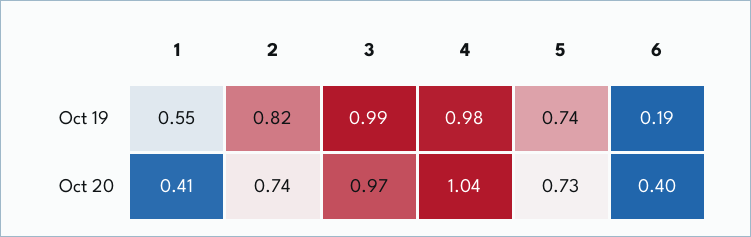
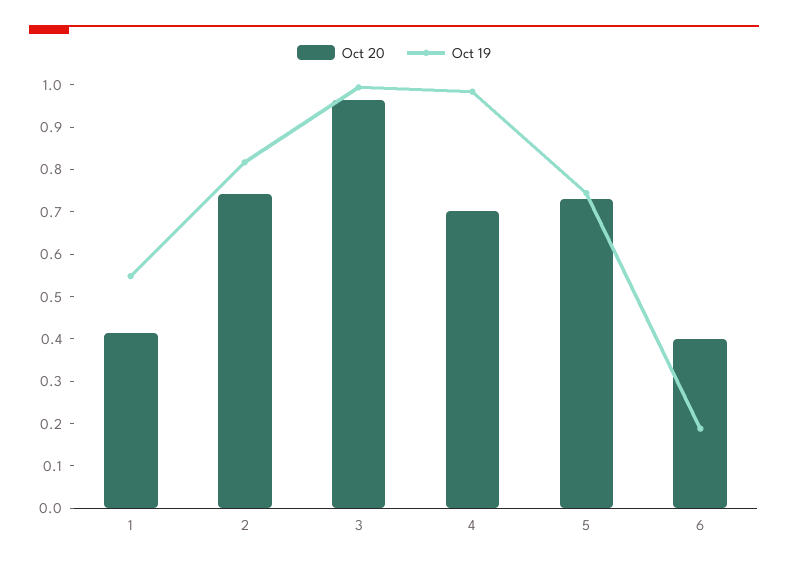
  {
    "Oct 19": {
      "1": 0.55,
      "2": 0.82,
      "3": 0.99,
      "4": 0.98,
      "5": 0.74,
      "6": 0.19
    },
    "Oct 20": {
      "1": 0.41,
      "2": 0.74,
      "3": 0.97,
-     "4": 1.04,
+     "4": 0.7,
      "5": 0.73,
      "6": 0.4
    }
  }

